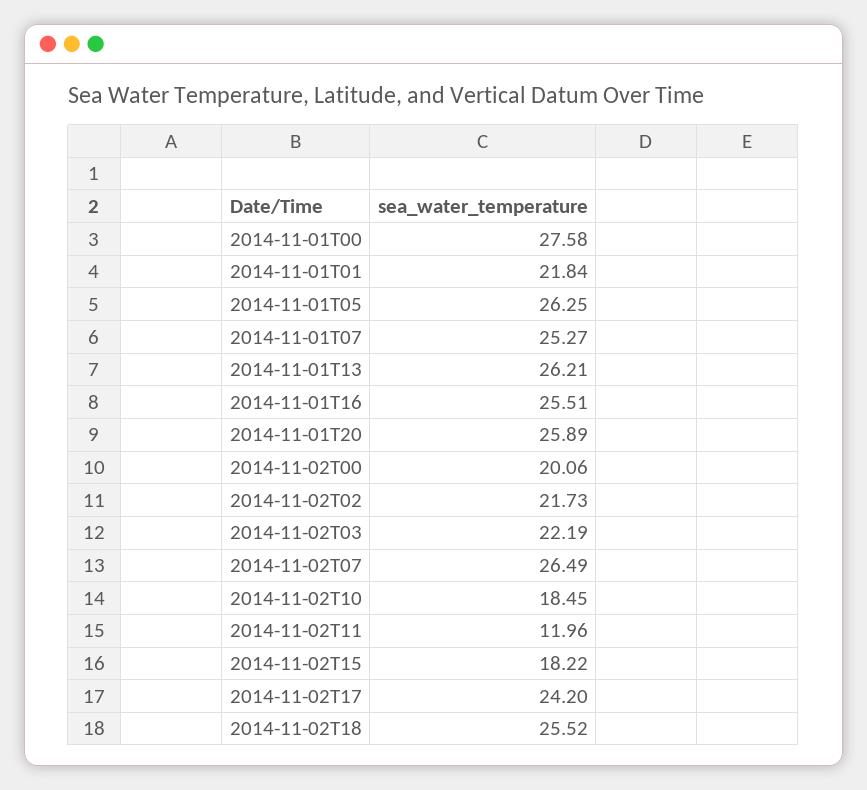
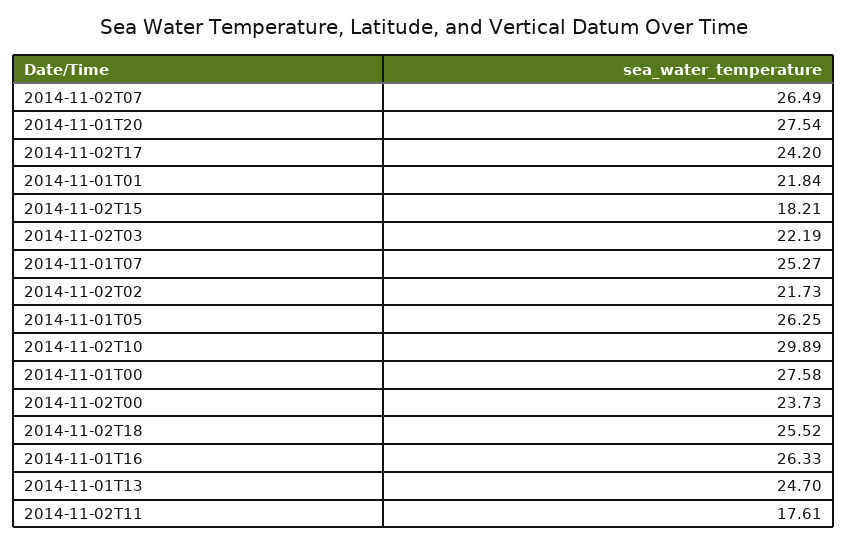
  {
    "2014-11-01T00": 27.58,
    "2014-11-01T01": 21.84,
    "2014-11-01T05": 26.25,
    "2014-11-01T07": 25.27,
-   "2014-11-01T13": 26.21,
+   "2014-11-01T13": 24.7,
-   "2014-11-01T16": 25.51,
+   "2014-11-01T16": 26.33,
-   "2014-11-01T20": 25.89,
+   "2014-11-01T20": 27.54,
-   "2014-11-02T00": 20.06,
+   "2014-11-02T00": 23.73,
    "2014-11-02T02": 21.73,
    "2014-11-02T03": 22.19,
    "2014-11-02T07": 26.49,
-   "2014-11-02T10": 18.45,
+   "2014-11-02T10": 29.89,
-   "2014-11-02T11": 11.96,
+   "2014-11-02T11": 17.61,
-   "2014-11-02T15": 18.22,
+   "2014-11-02T15": 18.21,
    "2014-11-02T17": 24.2,
    "2014-11-02T18": 25.52
  }

